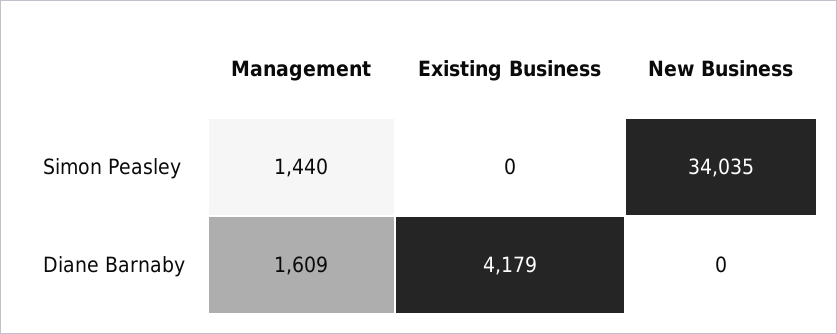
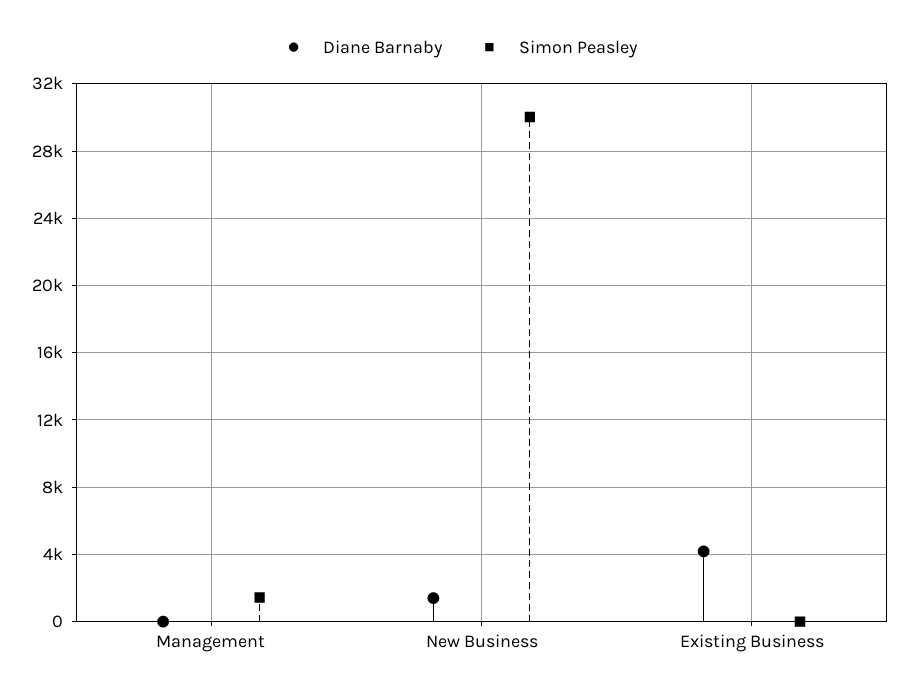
  {
    "Simon Peasley": {
      "Management": 1440,
      "Existing Business": 0,
-     "New Business": 34035
+     "New Business": 30000
    },
    "Diane Barnaby": {
-     "Management": 1609,
+     "Management": 0,
      "Existing Business": 4179,
-     "New Business": 0
+     "New Business": 1500
    }
  }

